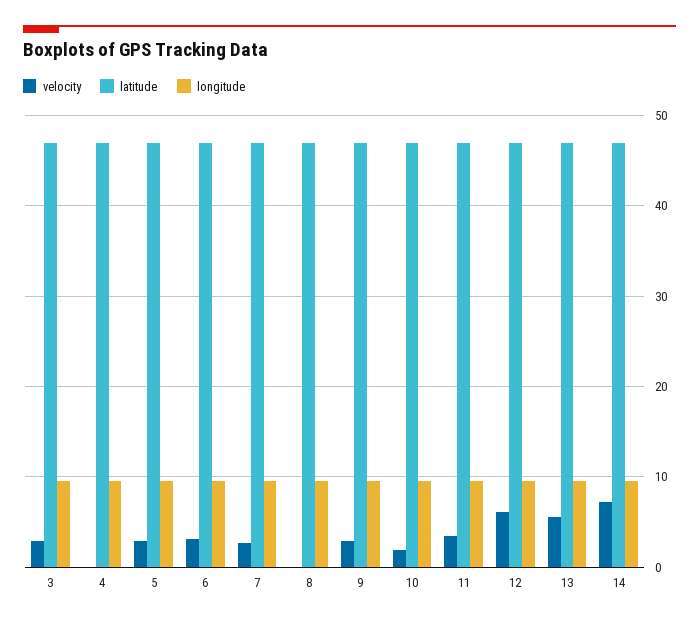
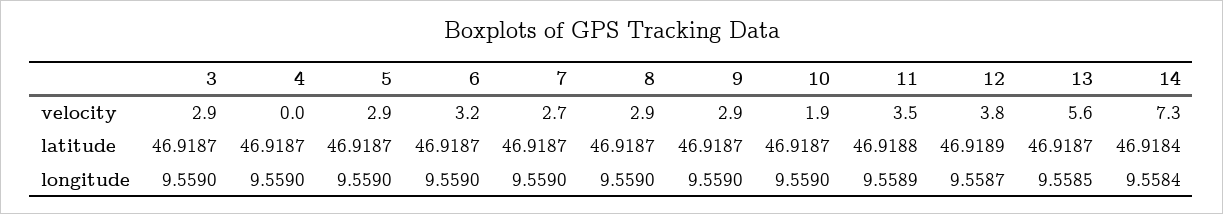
  {
    "velocity": {
      "3": 2.9,
      "4": 0,
      "5": 2.9,
      "6": 3.2,
      "7": 2.7,
-     "8": 0,
+     "8": 2.9,
      "9": 2.9,
      "10": 1.9,
      "11": 3.5,
-     "12": 6,
+     "12": 3.8,
      "13": 5.6,
      "14": 7.3
    },
    "latitude": {
      "3": 46.9187,
      "4": 46.9187,
      "5": 46.9187,
      "6": 46.9187,
      "7": 46.9187,
      "8": 46.9187,
      "9": 46.9187,
      "10": 46.9187,
      "11": 46.9188,
      "12": 46.9189,
      "13": 46.9187,
      "14": 46.9184
    },
    "longitude": {
      "3": 9.559,
      "4": 9.559,
      "5": 9.559,
      "6": 9.559,
      "7": 9.559,
      "8": 9.559,
      "9": 9.559,
      "10": 9.559,
      "11": 9.5589,
      "12": 9.5587,
      "13": 9.5585,
      "14": 9.5584
    }
  }

